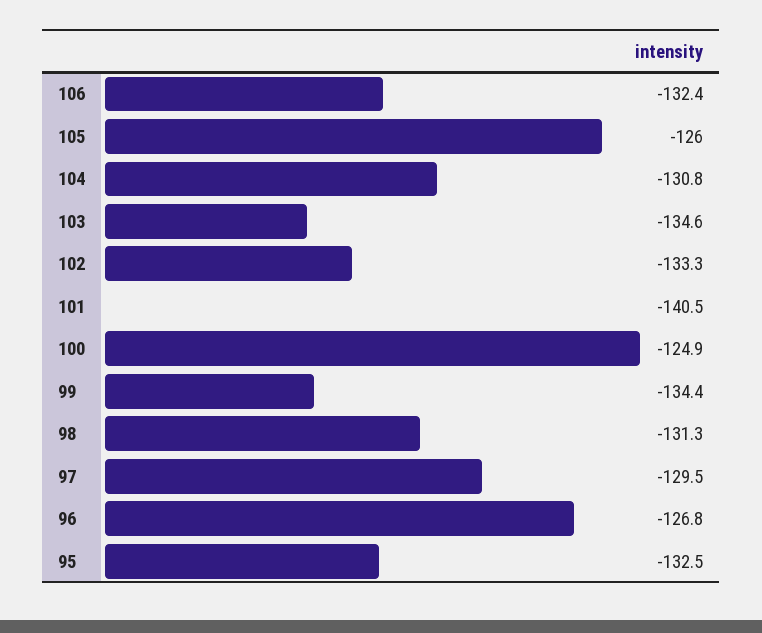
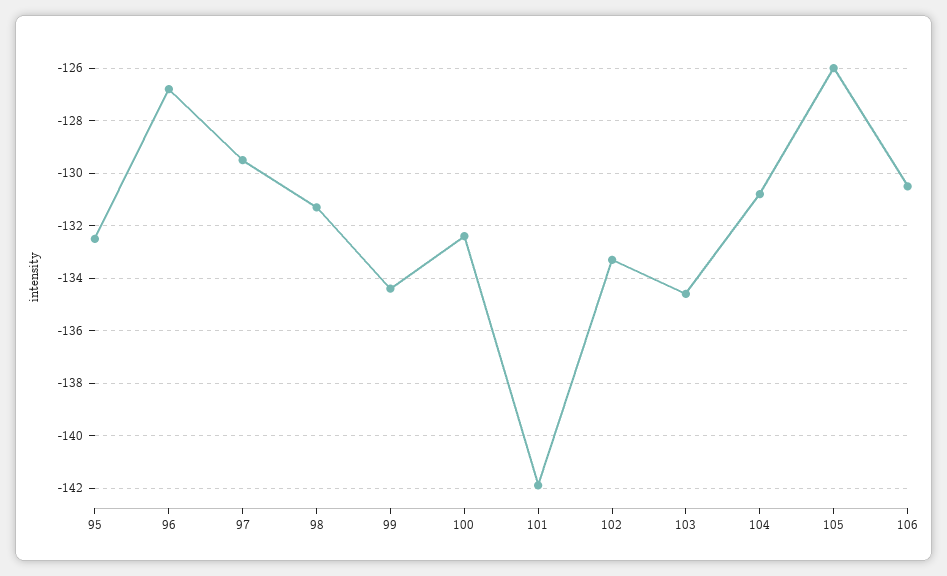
  {
-   "106": -132.4,
+   "106": -130.5,
    "105": -126,
    "104": -130.8,
    "103": -134.6,
    "102": -133.3,
-   "101": -140.5,
+   "101": -142,
-   "100": -124.9,
+   "100": -132.5,
    "99": -134.4,
    "98": -131.3,
    "97": -129.5,
    "96": -126.8,
    "95": -132.5
  }

